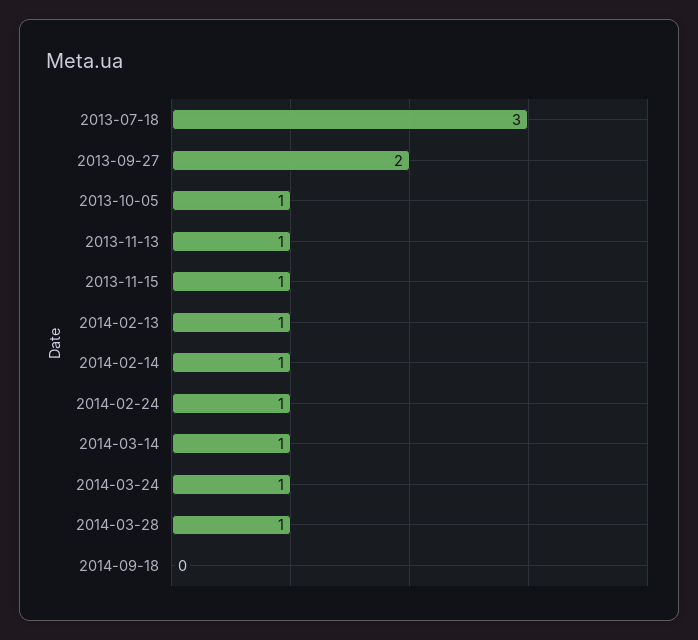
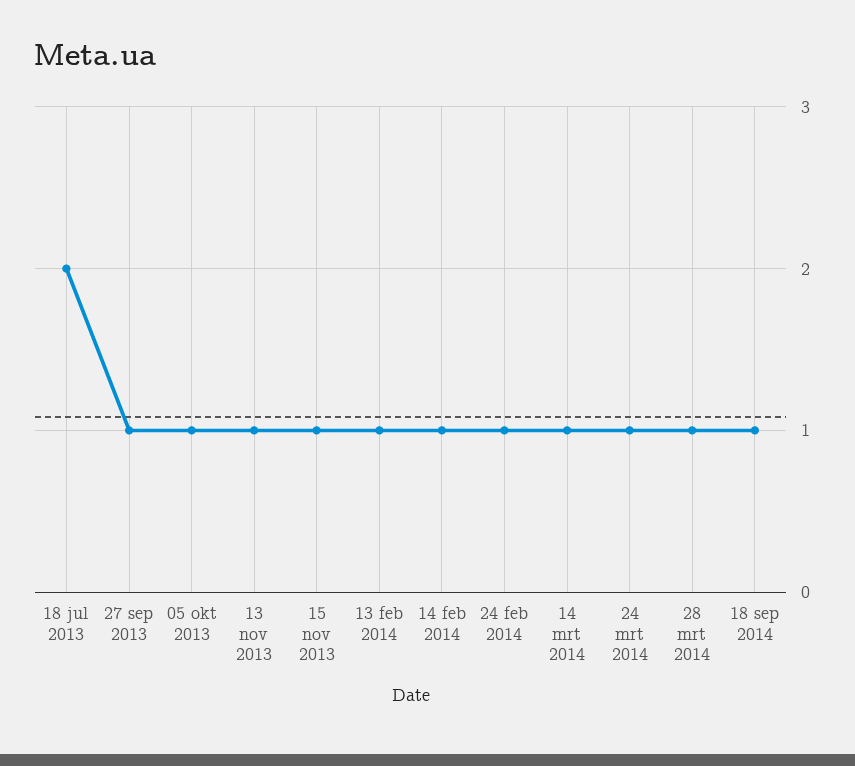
  {
-   "2013-07-18": 3,
+   "2013-07-18": 2,
-   "2013-09-27": 2,
+   "2013-09-27": 1,
    "2013-10-05": 1,
    "2013-11-13": 1,
    "2013-11-15": 1,
    "2014-02-13": 1,
    "2014-02-14": 1,
    "2014-02-24": 1,
    "2014-03-14": 1,
    "2014-03-24": 1,
    "2014-03-28": 1,
-   "2014-09-18": 0
+   "2014-09-18": 1
  }

